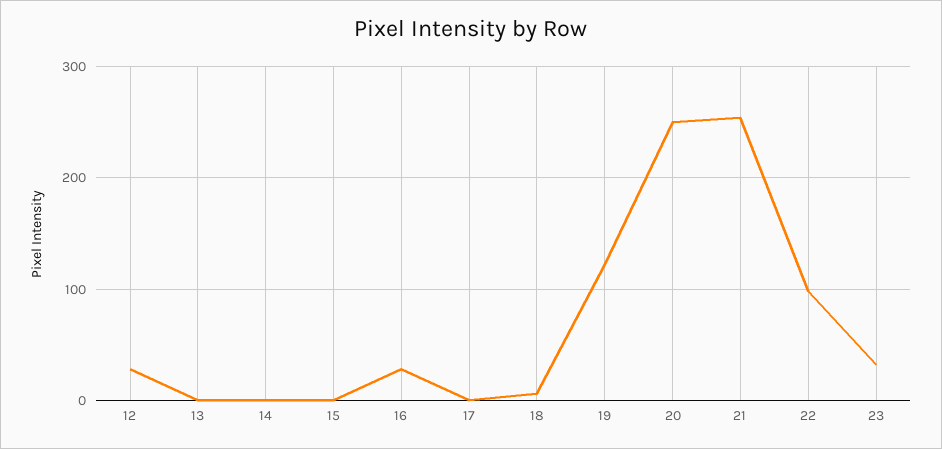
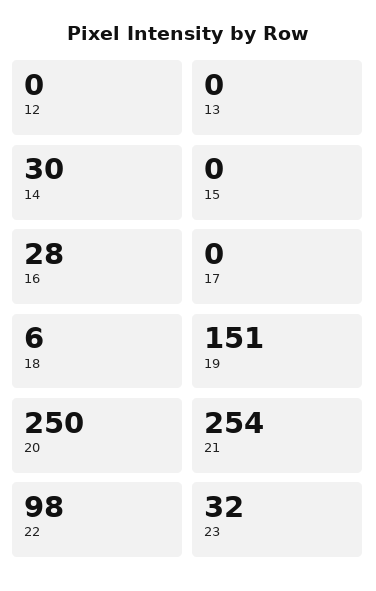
  {
-   "12": 30,
+   "12": 0,
    "13": 0,
-   "14": 0,
+   "14": 30,
    "15": 0,
    "16": 28,
    "17": 0,
    "18": 6,
-   "19": 120,
+   "19": 151,
    "20": 250,
    "21": 254,
    "22": 98,
    "23": 32
  }

